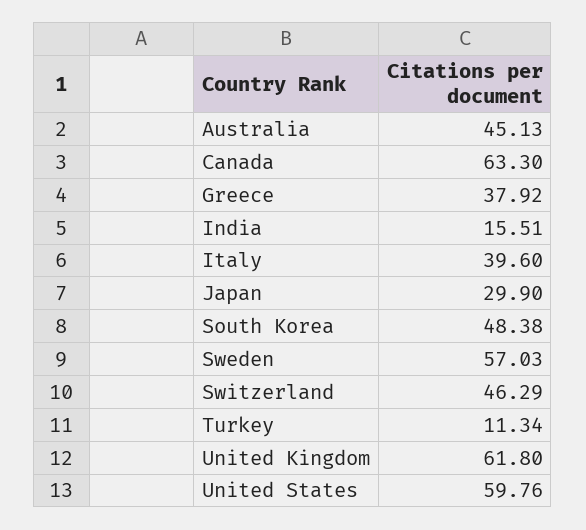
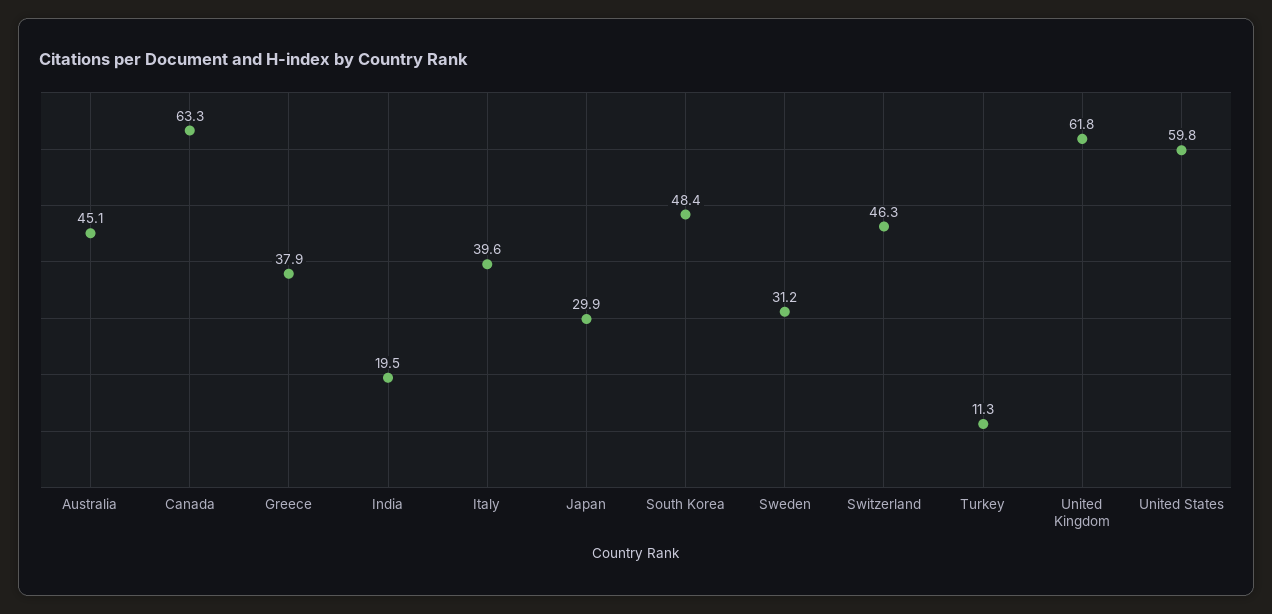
  {
    "Australia": 45.13,
    "Canada": 63.3,
    "Greece": 37.92,
-   "India": 15.51,
+   "India": 19.5,
    "Italy": 39.6,
    "Japan": 29.9,
    "South Korea": 48.38,
-   "Sweden": 57.03,
+   "Sweden": 31.2,
    "Switzerland": 46.29,
    "Turkey": 11.34,
    "United Kingdom": 61.8,
    "United States": 59.76
  }

